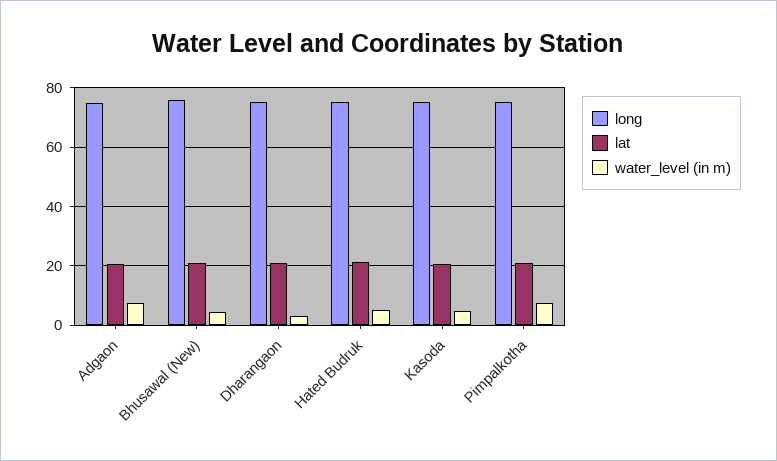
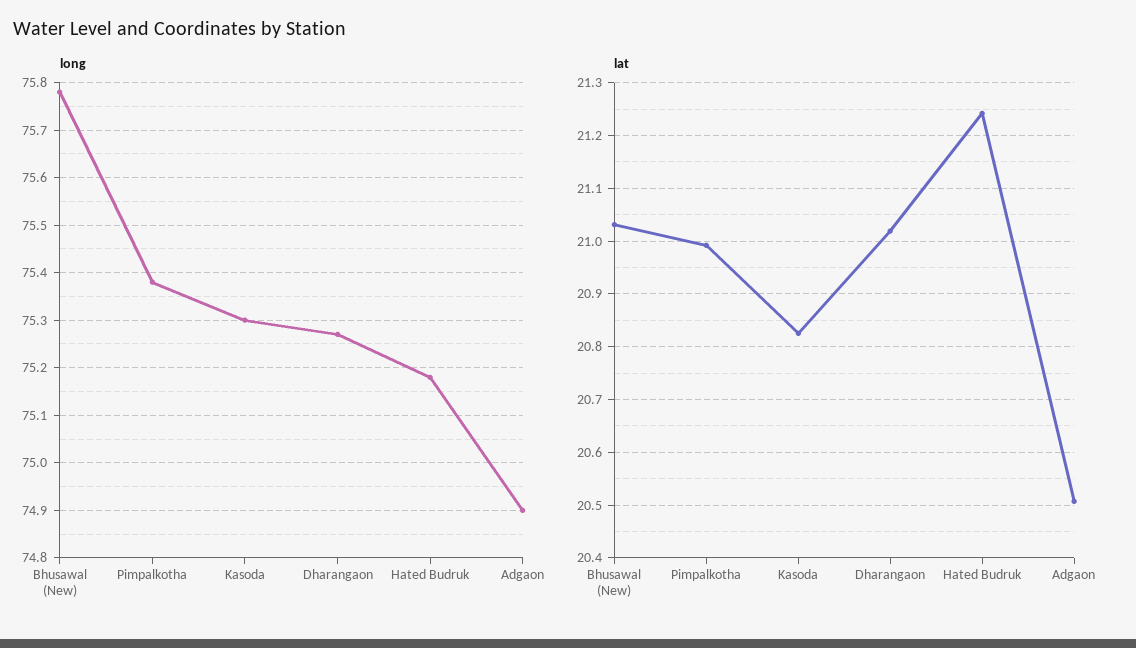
  {
    "long": {
      "Adgaon": 74.9,
      "Bhusawal (New)": 75.8,
      "Dharangaon": 75.25,
      "Hated Budruk": 75.2,
      "Kasoda": 75.3,
      "Pimpalkotha": 75.4
    },
    "lat": {
      "Adgaon": 20.5,
      "Bhusawal (New)": 21.04,
      "Dharangaon": 21.02,
      "Hated Budruk": 21.24,
      "Kasoda": 20.82,
      "Pimpalkotha": 21
-   },
+   }
-   "water_level (in m)": {
-     "Adgaon": 7.5,
-     "Bhusawal (New)": 5,
-     "Dharangaon": 2.5,
-     "Hated Budruk": 5,
-     "Kasoda": 5,
-     "Pimpalkotha": 7.5
-   }
  }

